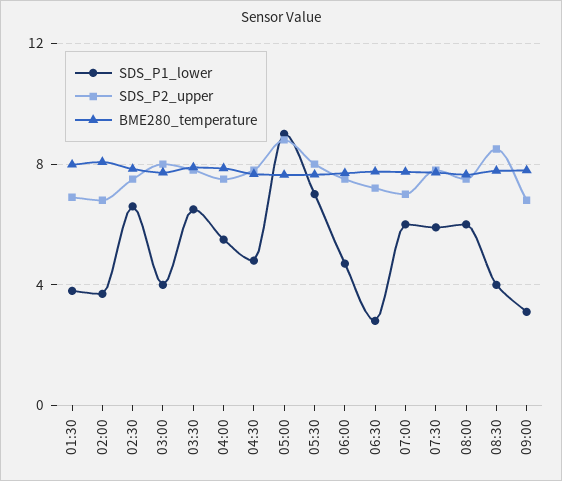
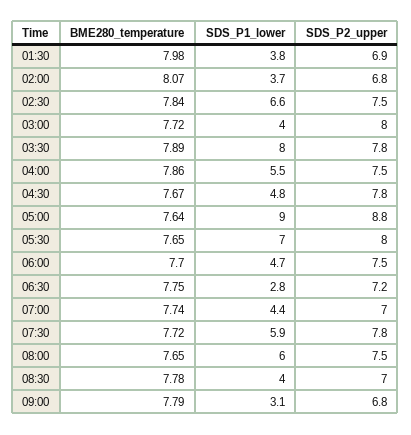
  {
    "SDS_P1_lower": {
      "01:30": 3.8,
      "02:00": 3.7,
      "02:30": 6.6,
      "03:00": 4,
-     "03:30": 6.5,
+     "03:30": 8,
      "04:00": 5.5,
      "04:30": 4.8,
      "05:00": 9,
      "05:30": 7,
      "06:00": 4.7,
      "06:30": 2.8,
-     "07:00": 6,
+     "07:00": 4.4,
      "07:30": 5.9,
      "08:00": 6,
      "08:30": 4,
      "09:00": 3.1
    },
    "SDS_P2_upper": {
      "01:30": 6.9,
      "02:00": 6.8,
      "02:30": 7.5,
      "03:00": 8,
      "03:30": 7.8,
      "04:00": 7.5,
      "04:30": 7.8,
      "05:00": 8.8,
      "05:30": 8,
      "06:00": 7.5,
      "06:30": 7.2,
      "07:00": 7,
      "07:30": 7.8,
      "08:00": 7.5,
-     "08:30": 8.5,
+     "08:30": 7,
      "09:00": 6.8
    },
    "BME280_temperature": {
      "01:30": 7.98,
      "02:00": 8.07,
      "02:30": 7.84,
      "03:00": 7.72,
      "03:30": 7.89,
      "04:00": 7.86,
      "04:30": 7.67,
      "05:00": 7.64,
      "05:30": 7.65,
      "06:00": 7.7,
      "06:30": 7.75,
      "07:00": 7.74,
      "07:30": 7.72,
      "08:00": 7.65,
      "08:30": 7.78,
      "09:00": 7.79
    }
  }

